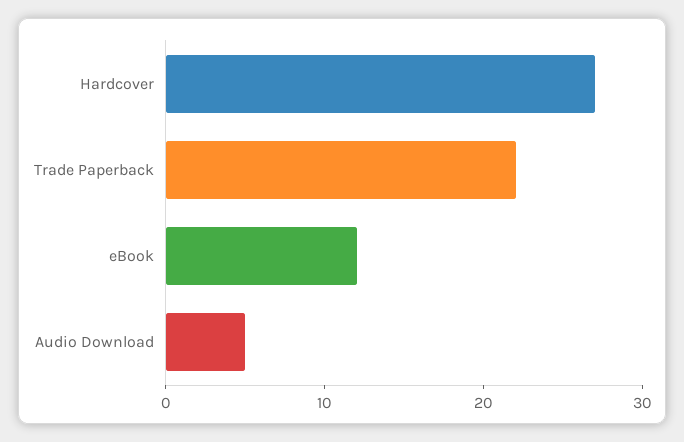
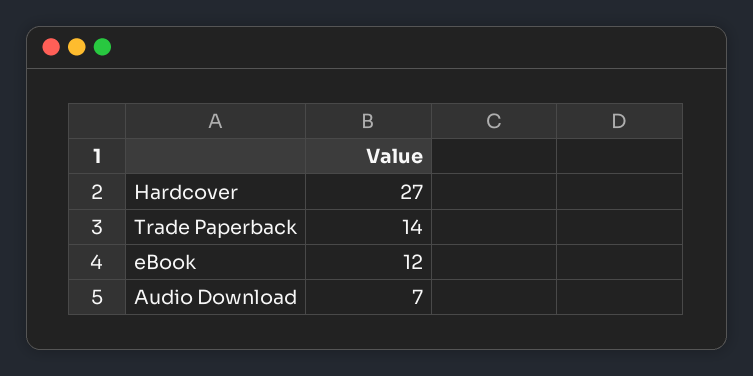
  {
    "Hardcover": 27,
-   "Trade Paperback": 22,
+   "Trade Paperback": 14,
    "eBook": 12,
-   "Audio Download": 5
+   "Audio Download": 7
  }

